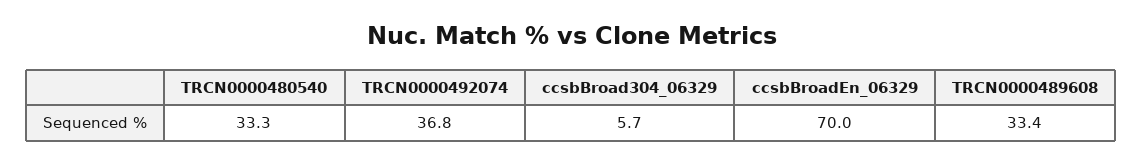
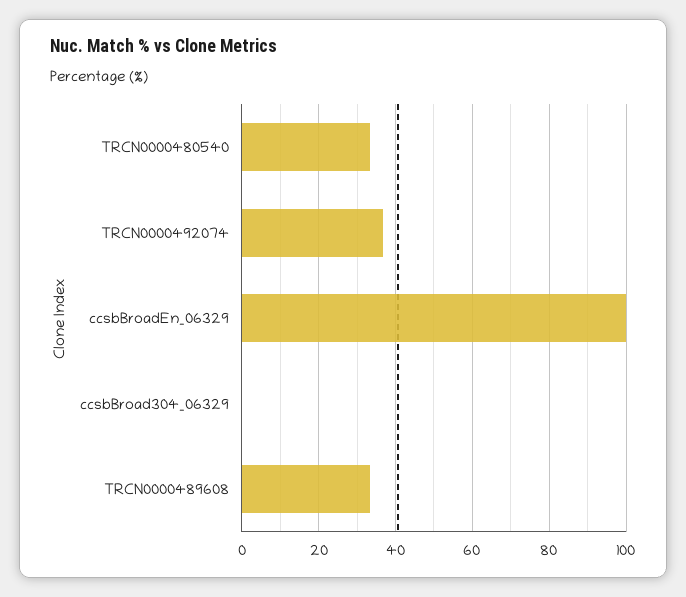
  {
    "TRCN0000480540": 33.3,
    "TRCN0000492074": 36.8,
-   "ccsbBroad304_06329": 5.7,
+   "ccsbBroad304_06329": 0,
-   "ccsbBroadEn_06329": 70,
+   "ccsbBroadEn_06329": 100,
    "TRCN0000489608": 33.4
  }

